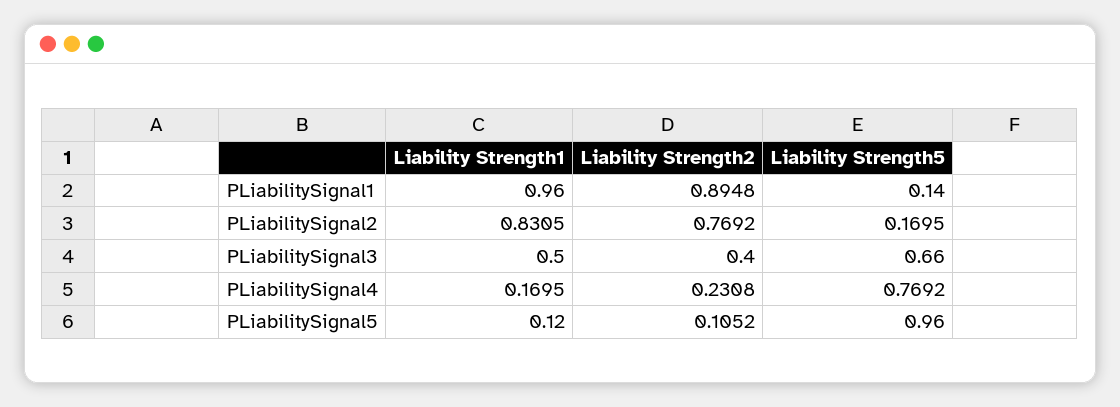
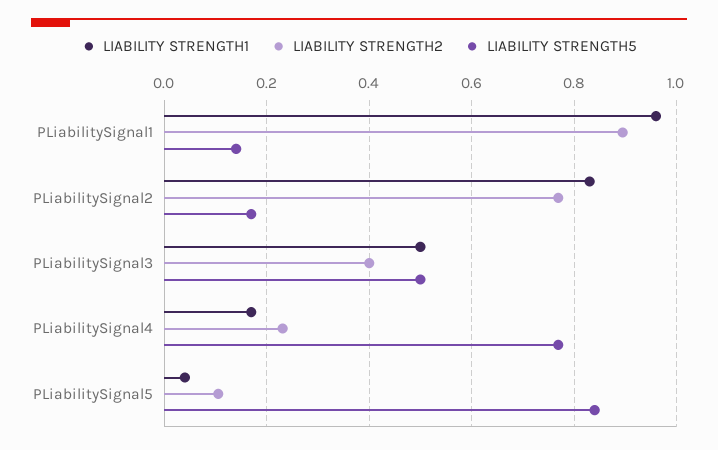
  {
    "Liability Strength1": {
      "PLiabilitySignal1": 0.96,
      "PLiabilitySignal2": 0.8305,
      "PLiabilitySignal3": 0.5,
      "PLiabilitySignal4": 0.1695,
-     "PLiabilitySignal5": 0.12
+     "PLiabilitySignal5": 0.04
    },
    "Liability Strength2": {
      "PLiabilitySignal1": 0.8948,
      "PLiabilitySignal2": 0.7692,
      "PLiabilitySignal3": 0.4,
      "PLiabilitySignal4": 0.2308,
      "PLiabilitySignal5": 0.1052
    },
    "Liability Strength5": {
      "PLiabilitySignal1": 0.14,
      "PLiabilitySignal2": 0.1695,
-     "PLiabilitySignal3": 0.66,
+     "PLiabilitySignal3": 0.5,
      "PLiabilitySignal4": 0.7692,
-     "PLiabilitySignal5": 0.96
+     "PLiabilitySignal5": 0.84
    }
  }

